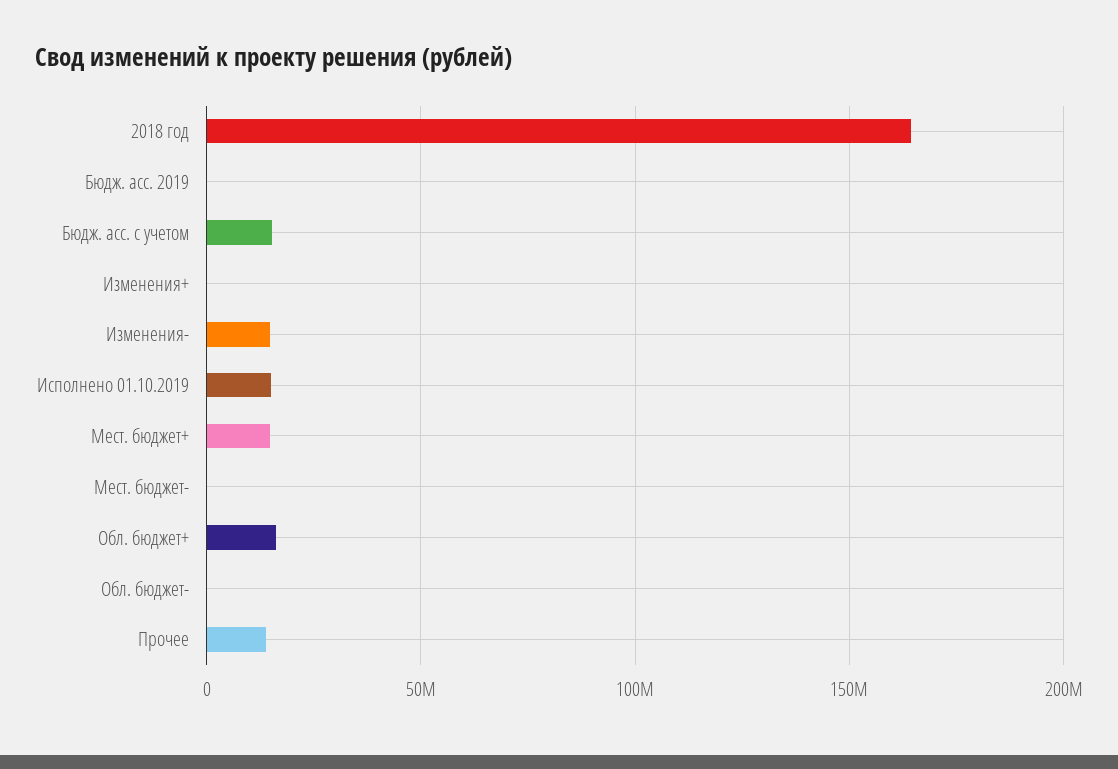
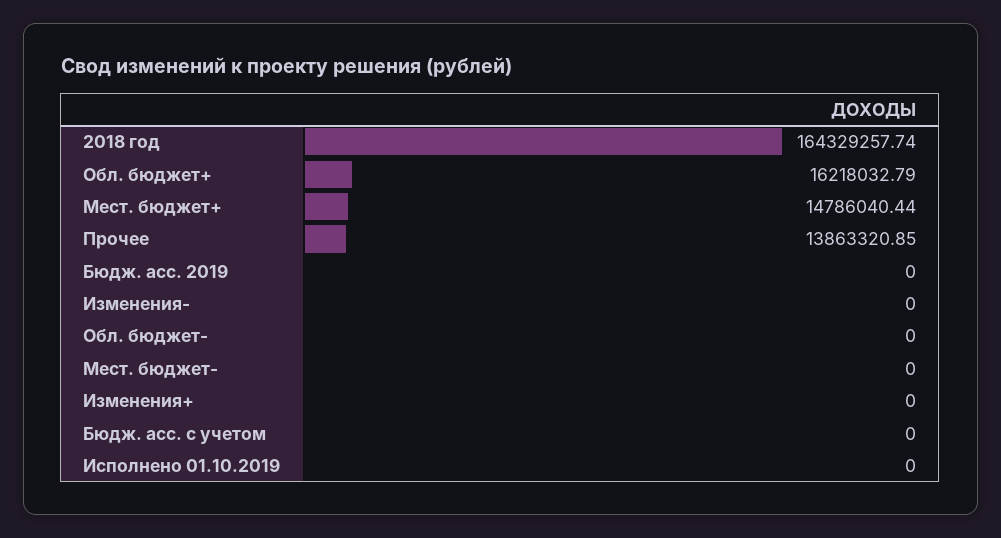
  {
    "2018 год": 164329257.74,
    "Бюдж. асс. 2019": 0,
-   "Бюдж. асс. с учетом": 15000000,
+   "Бюдж. асс. с учетом": 0,
    "Изменения+": 0,
-   "Изменения-": 15000000,
+   "Изменения-": 0,
-   "Исполнено 01.10.2019": 15000000,
+   "Исполнено 01.10.2019": 0,
    "Мест. бюджет+": 14786040.44,
    "Мест. бюджет-": 0,
    "Обл. бюджет+": 16218032.79,
    "Обл. бюджет-": 0,
    "Прочее": 13863320.85
  }

